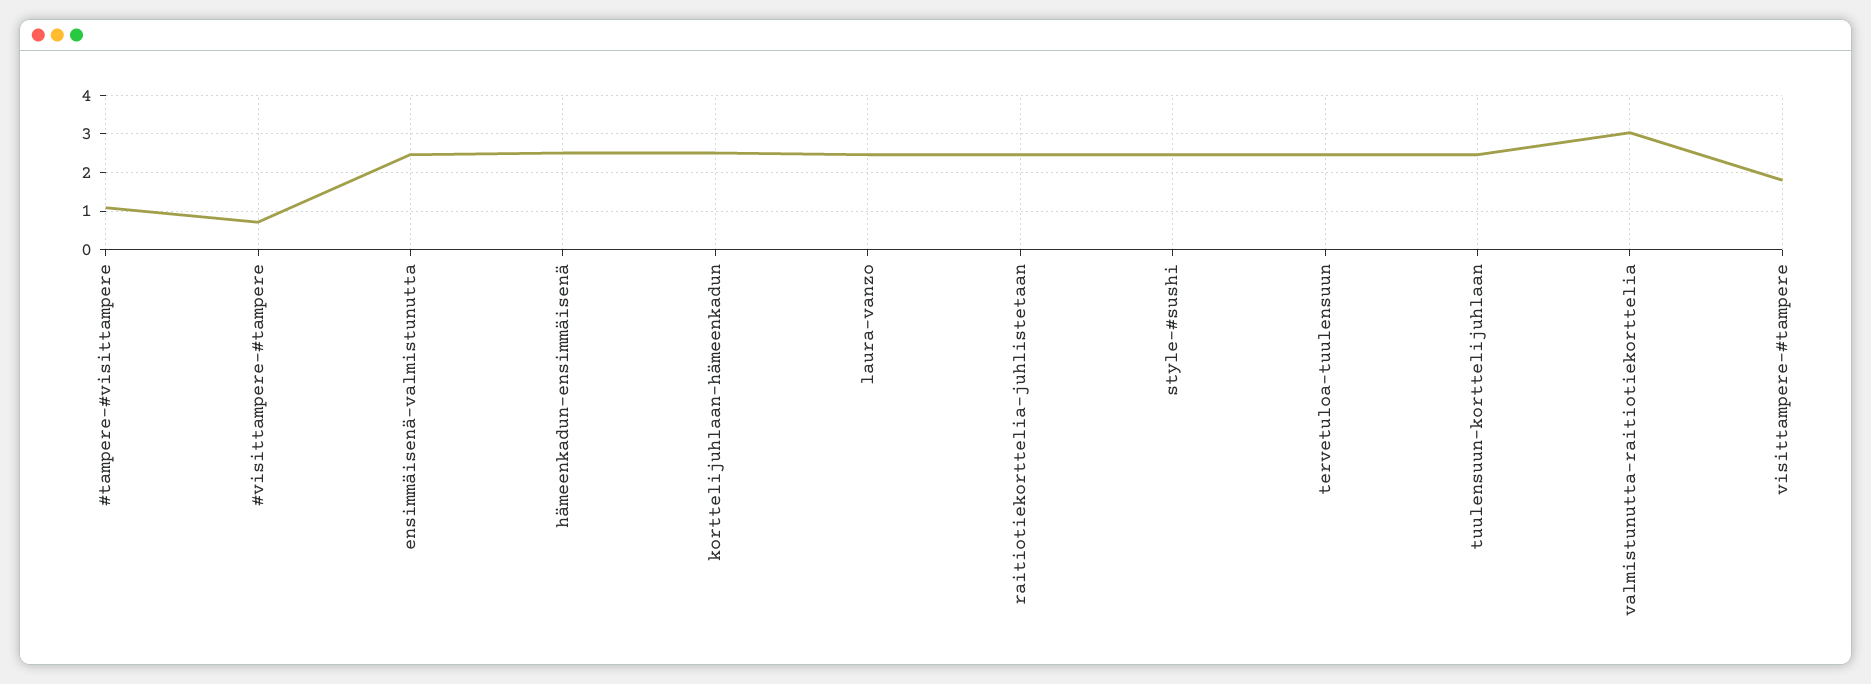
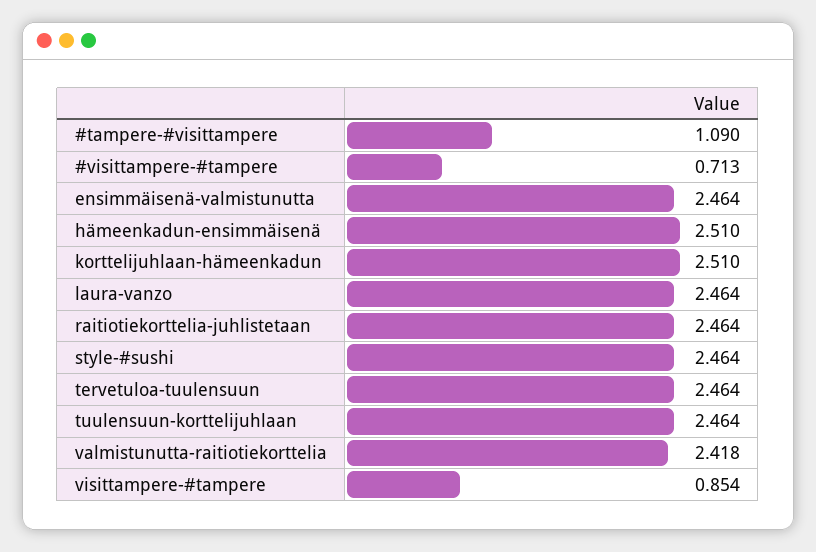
  {
    "#tampere-#visittampere": 1.09,
    "#visittampere-#tampere": 0.713,
    "ensimmäisenä-valmistunutta": 2.464,
    "hämeenkadun-ensimmäisenä": 2.51,
    "korttelijuhlaan-hämeenkadun": 2.51,
    "laura-vanzo": 2.464,
    "raitiotiekorttelia-juhlistetaan": 2.464,
    "style-#sushi": 2.464,
    "tervetuloa-tuulensuun": 2.464,
    "tuulensuun-korttelijuhlaan": 2.464,
-   "valmistunutta-raitiotiekorttelia": 3,
+   "valmistunutta-raitiotiekorttelia": 2.418,
-   "visittampere-#tampere": 1.8
+   "visittampere-#tampere": 0.854
  }

